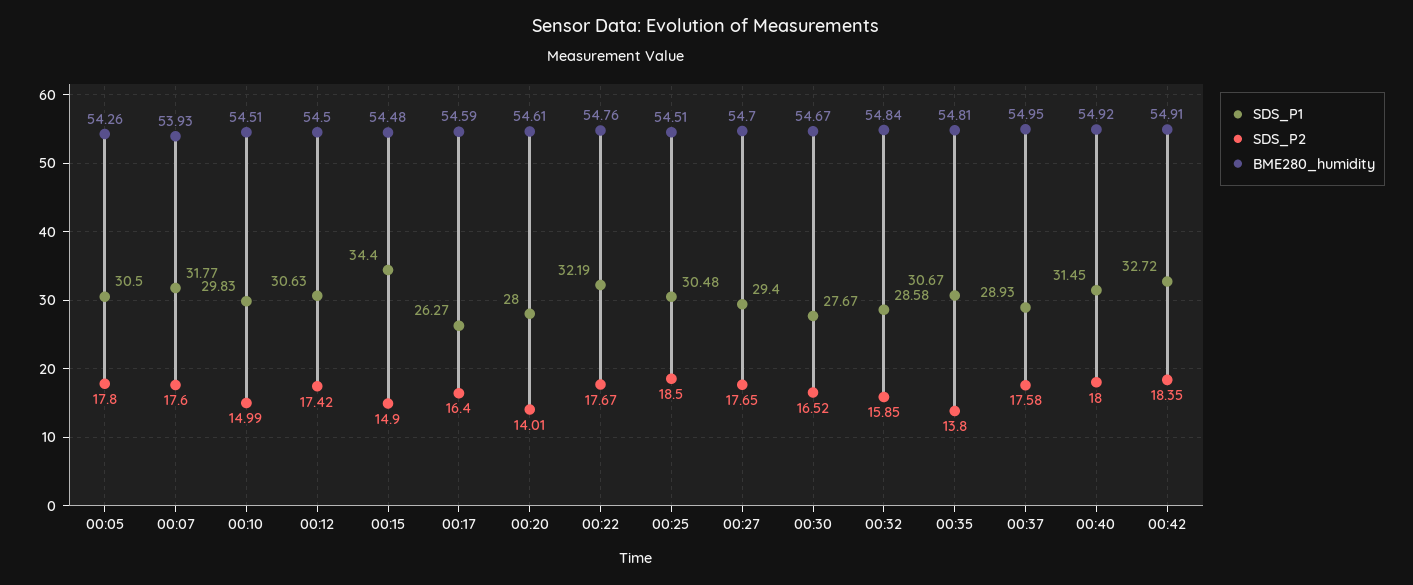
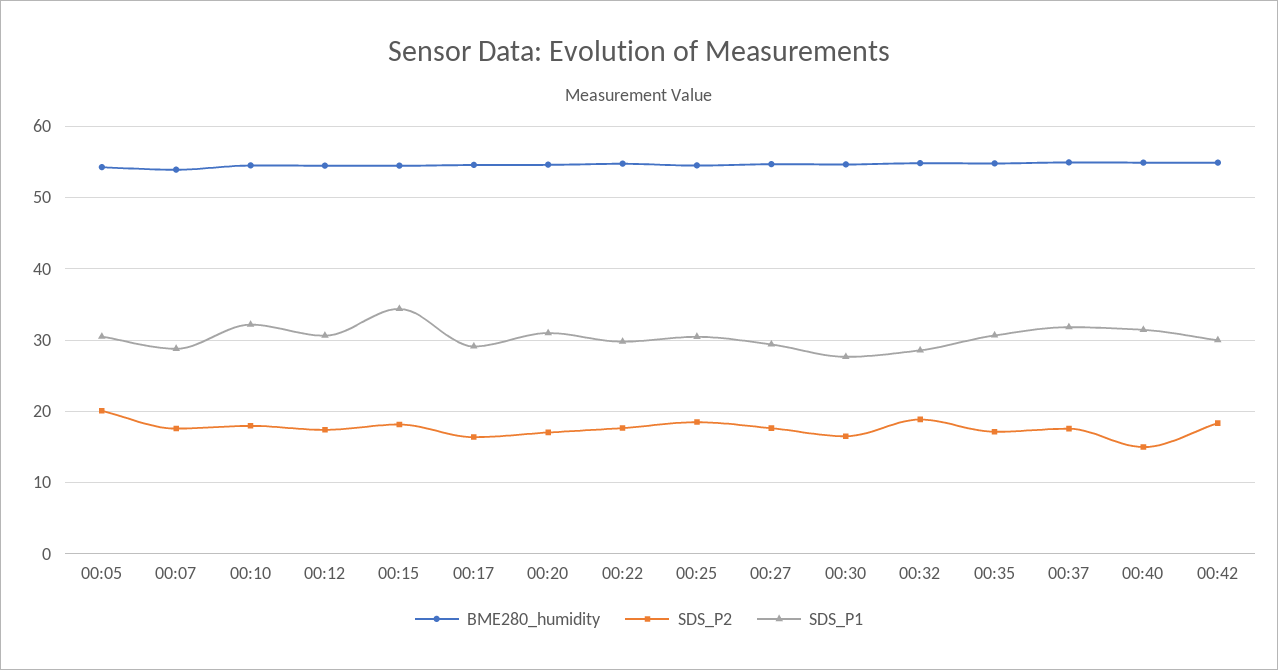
  {
    "SDS_P1": {
      "00:05": 30.5,
-     "00:07": 31.77,
+     "00:07": 29,
-     "00:10": 29.83,
+     "00:10": 32,
      "00:12": 30.63,
      "00:15": 34.4,
-     "00:17": 26.27,
+     "00:17": 29,
-     "00:20": 28,
+     "00:20": 31,
-     "00:22": 32.19,
+     "00:22": 30,
      "00:25": 30.48,
      "00:27": 29.4,
      "00:30": 27.67,
      "00:32": 28.58,
      "00:35": 30.67,
-     "00:37": 28.93,
+     "00:37": 32,
      "00:40": 31.45,
-     "00:42": 32.72
+     "00:42": 30
    },
    "SDS_P2": {
-     "00:05": 17.8,
+     "00:05": 20,
      "00:07": 17.6,
-     "00:10": 14.99,
+     "00:10": 18,
      "00:12": 17.42,
-     "00:15": 14.9,
+     "00:15": 18,
      "00:17": 16.4,
-     "00:20": 14.01,
+     "00:20": 17,
      "00:22": 17.67,
      "00:25": 18.5,
      "00:27": 17.65,
      "00:30": 16.52,
-     "00:32": 15.85,
+     "00:32": 19,
-     "00:35": 13.8,
+     "00:35": 17,
      "00:37": 17.58,
-     "00:40": 18,
+     "00:40": 15,
      "00:42": 18.35
    },
    "BME280_humidity": {
      "00:05": 54.26,
      "00:07": 53.93,
      "00:10": 54.51,
      "00:12": 54.5,
      "00:15": 54.48,
      "00:17": 54.59,
      "00:20": 54.61,
      "00:22": 54.76,
      "00:25": 54.51,
      "00:27": 54.7,
      "00:30": 54.67,
      "00:32": 54.84,
      "00:35": 54.81,
      "00:37": 54.95,
      "00:40": 54.92,
      "00:42": 54.91
    }
  }

